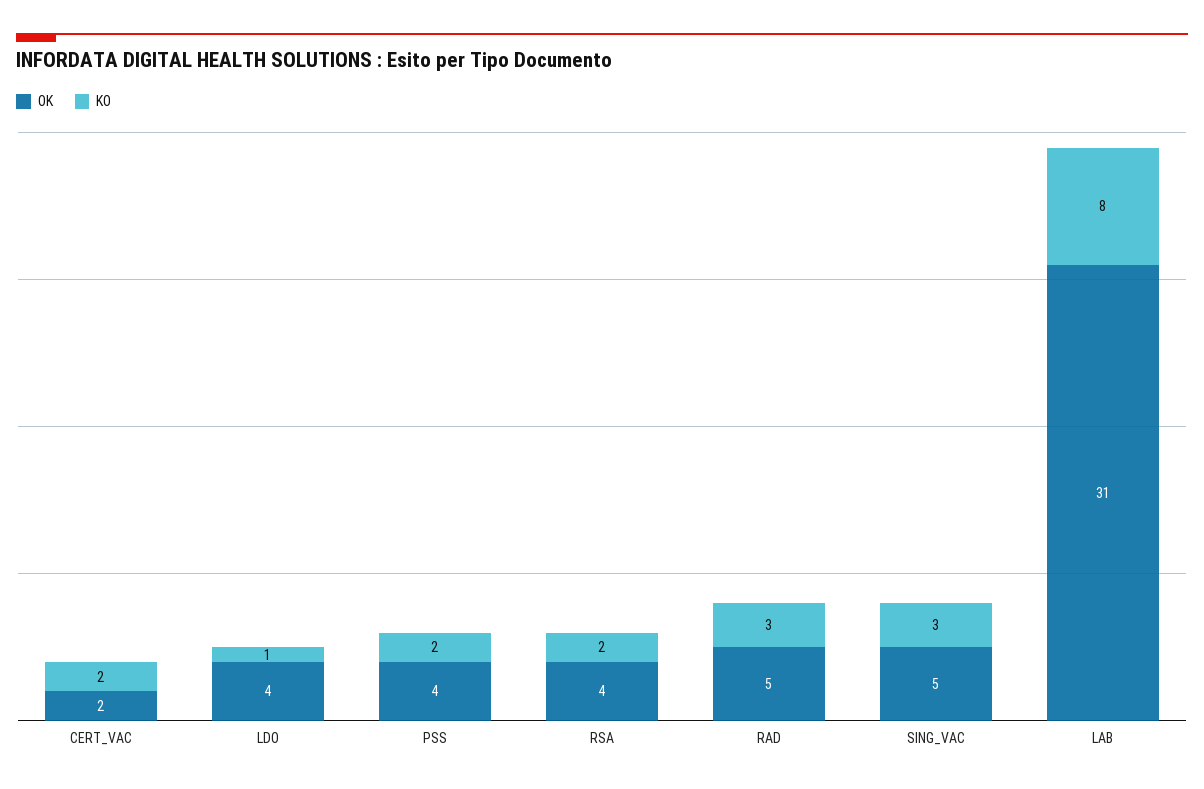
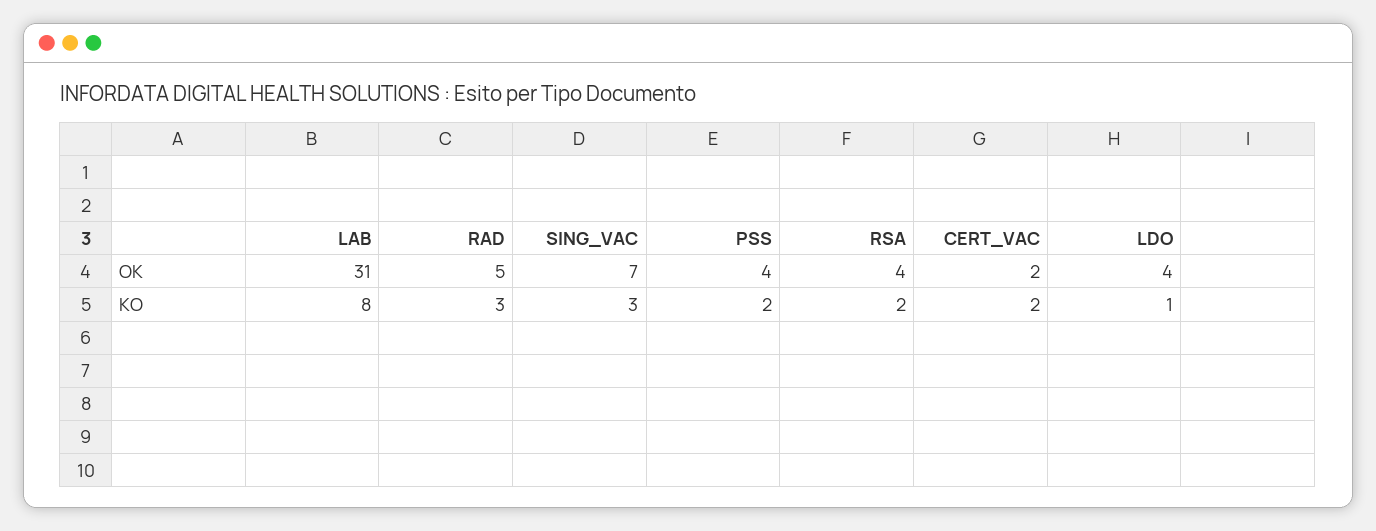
  {
    "OK": {
      "CERT_VAC": 2,
      "LDO": 4,
      "PSS": 4,
      "RSA": 4,
      "RAD": 5,
-     "SING_VAC": 5,
+     "SING_VAC": 7,
      "LAB": 31
    },
    "KO": {
      "CERT_VAC": 2,
      "LDO": 1,
      "PSS": 2,
      "RSA": 2,
      "RAD": 3,
      "SING_VAC": 3,
      "LAB": 8
    }
  }

